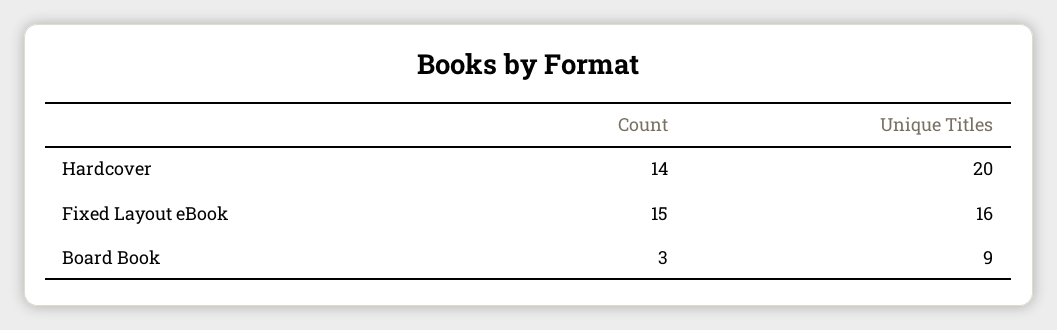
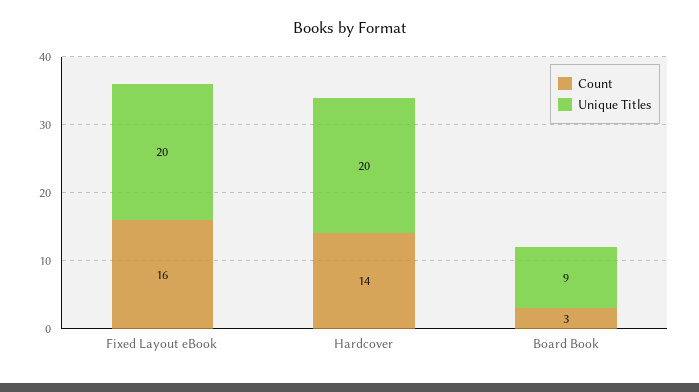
  {
    "Count": {
      "Hardcover": 14,
-     "Fixed Layout eBook": 15,
+     "Fixed Layout eBook": 16,
      "Board Book": 3
    },
    "Unique Titles": {
      "Hardcover": 20,
-     "Fixed Layout eBook": 16,
+     "Fixed Layout eBook": 20,
      "Board Book": 9
    }
  }

